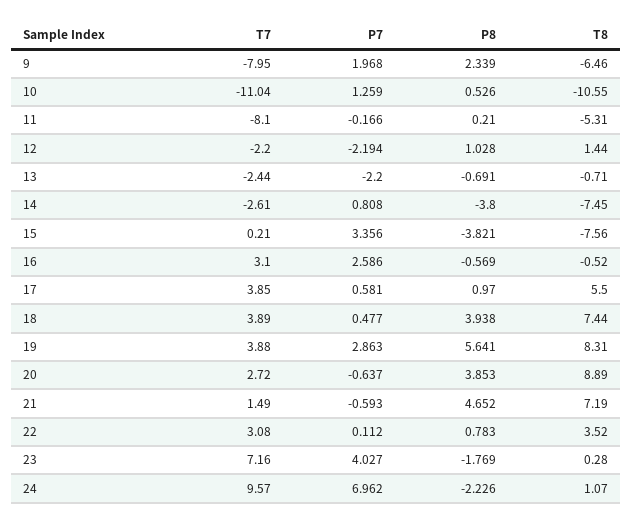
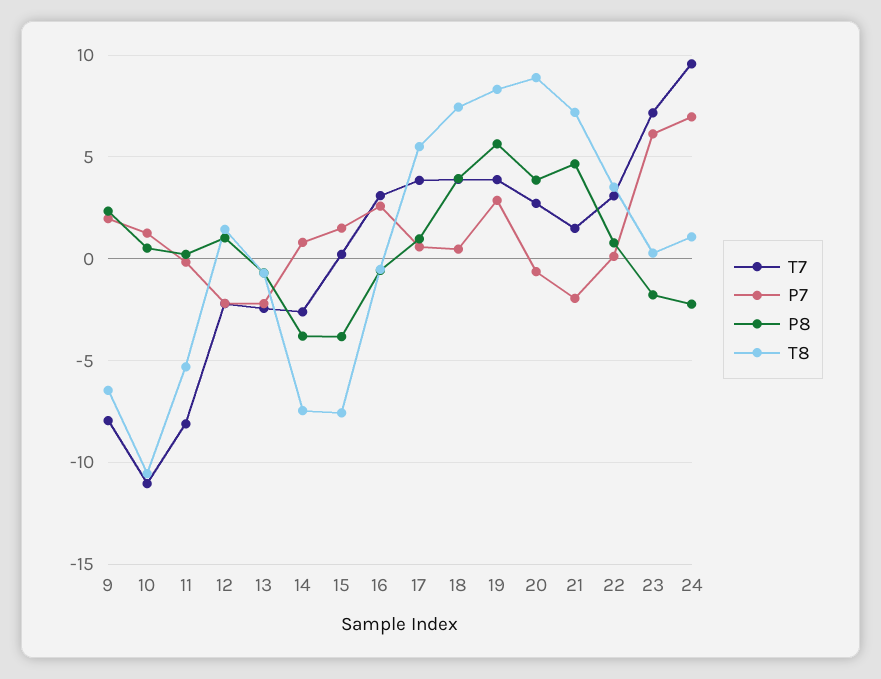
  {
    "T7": {
      "9": -7.95,
      "10": -11.04,
      "11": -8.1,
      "12": -2.2,
      "13": -2.44,
      "14": -2.61,
      "15": 0.21,
      "16": 3.1,
      "17": 3.85,
      "18": 3.89,
      "19": 3.88,
      "20": 2.72,
      "21": 1.49,
      "22": 3.08,
      "23": 7.16,
      "24": 9.57
    },
    "P7": {
      "9": 1.968,
      "10": 1.259,
      "11": -0.166,
      "12": -2.194,
      "13": -2.2,
      "14": 0.808,
-     "15": 3.356,
+     "15": 1.5,
      "16": 2.586,
      "17": 0.581,
      "18": 0.477,
      "19": 2.863,
      "20": -0.637,
-     "21": -0.593,
+     "21": -2,
      "22": 0.112,
-     "23": 4.027,
+     "23": 6,
      "24": 6.962
    },
    "P8": {
      "9": 2.339,
      "10": 0.526,
      "11": 0.21,
      "12": 1.028,
      "13": -0.691,
      "14": -3.8,
      "15": -3.821,
      "16": -0.569,
      "17": 0.97,
      "18": 3.938,
      "19": 5.641,
      "20": 3.853,
      "21": 4.652,
      "22": 0.783,
      "23": -1.769,
      "24": -2.226
    },
    "T8": {
      "9": -6.46,
      "10": -10.55,
      "11": -5.31,
      "12": 1.44,
      "13": -0.71,
      "14": -7.45,
      "15": -7.56,
      "16": -0.52,
      "17": 5.5,
      "18": 7.44,
      "19": 8.31,
      "20": 8.89,
      "21": 7.19,
      "22": 3.52,
      "23": 0.28,
      "24": 1.07
    }
  }

